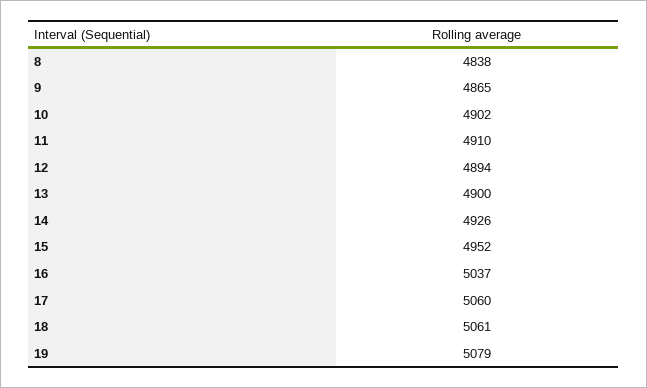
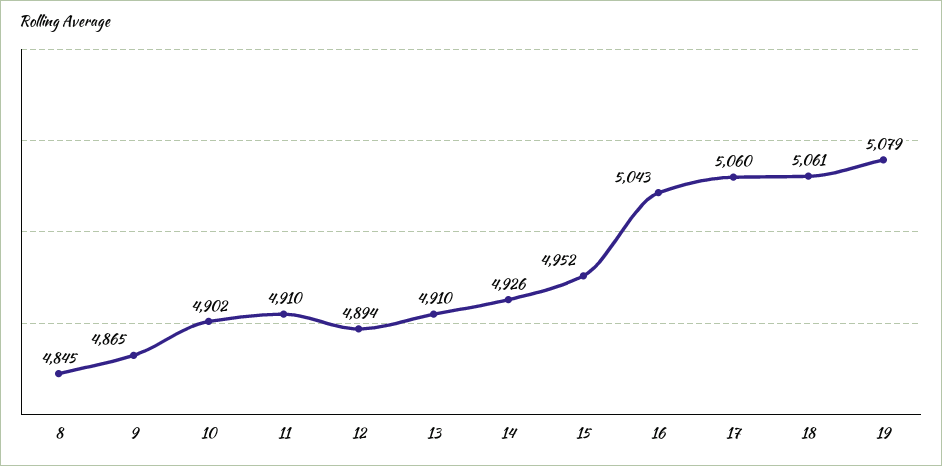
  {
-   "8": 4838,
+   "8": 4845,
    "9": 4865,
    "10": 4902,
    "11": 4910,
    "12": 4894,
-   "13": 4900,
+   "13": 4910,
    "14": 4926,
    "15": 4952,
-   "16": 5037,
+   "16": 5043,
    "17": 5060,
    "18": 5061,
    "19": 5079
  }

